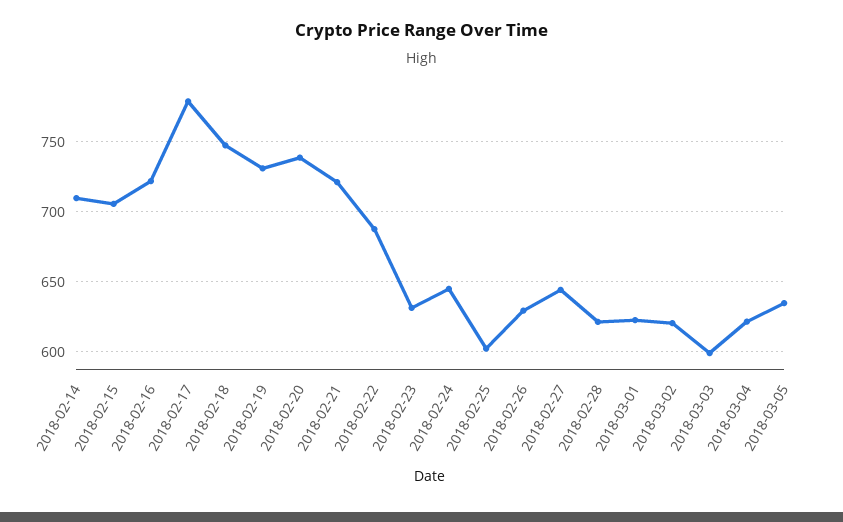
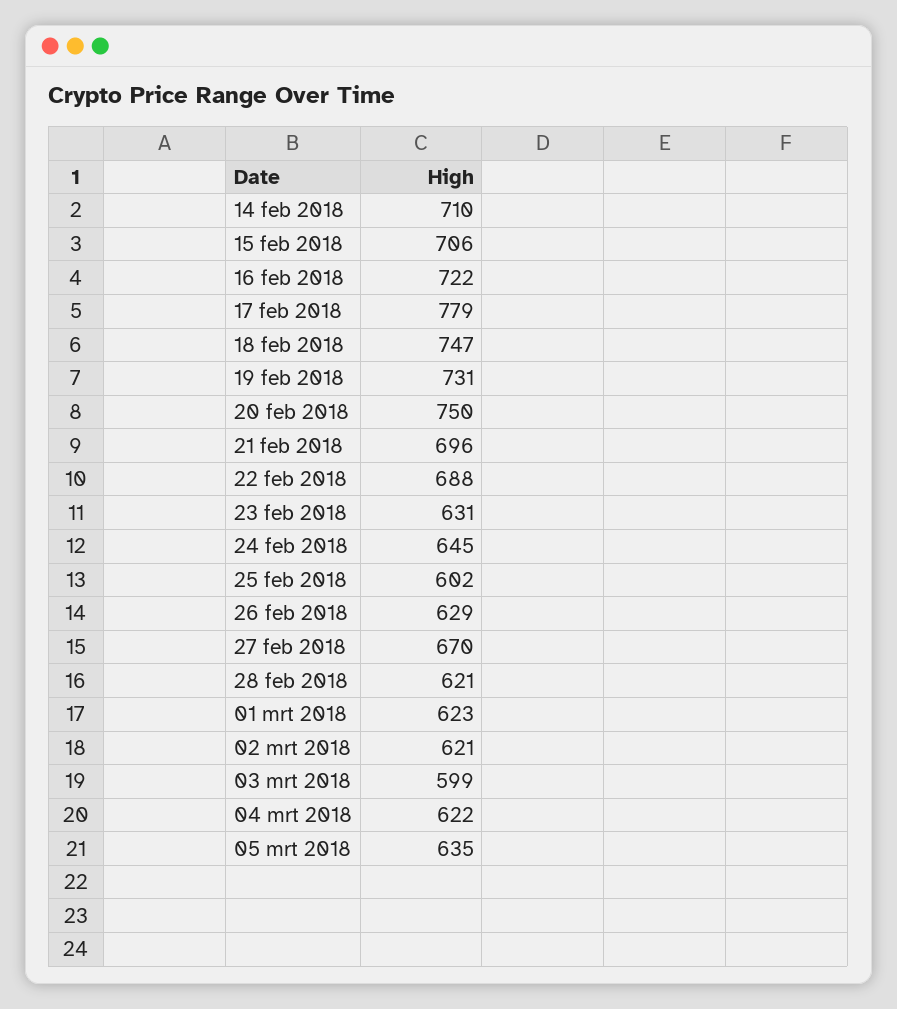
  {
    "2018-02-14": 710,
    "2018-02-15": 706,
    "2018-02-16": 722,
    "2018-02-17": 779,
    "2018-02-18": 747,
    "2018-02-19": 731,
-   "2018-02-20": 740,
+   "2018-02-20": 750,
-   "2018-02-21": 720,
+   "2018-02-21": 696,
    "2018-02-22": 688,
    "2018-02-23": 631,
    "2018-02-24": 645,
    "2018-02-25": 602,
    "2018-02-26": 629,
-   "2018-02-27": 645,
+   "2018-02-27": 670,
    "2018-02-28": 621,
    "2018-03-01": 623,
    "2018-03-02": 621,
    "2018-03-03": 599,
    "2018-03-04": 622,
    "2018-03-05": 635
  }

